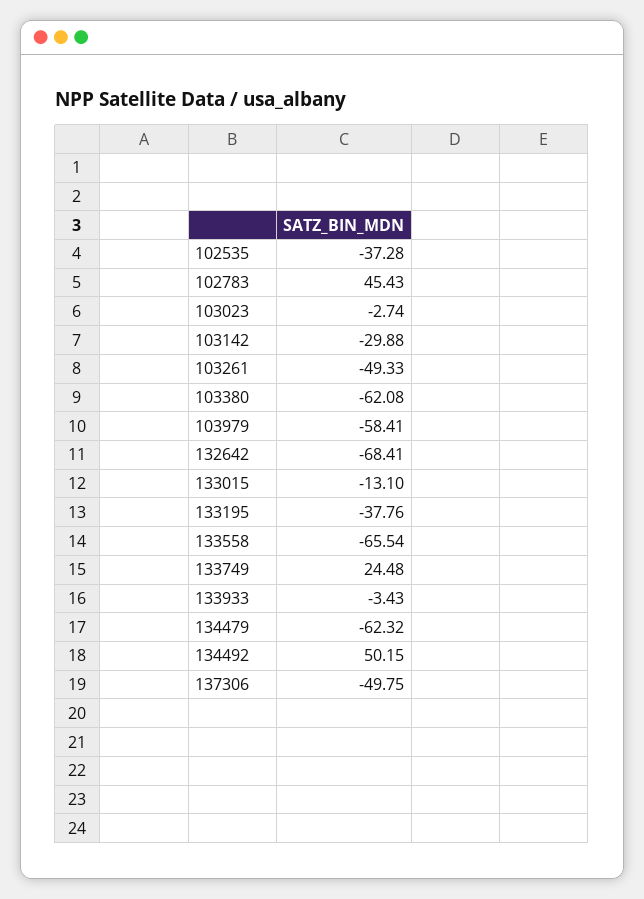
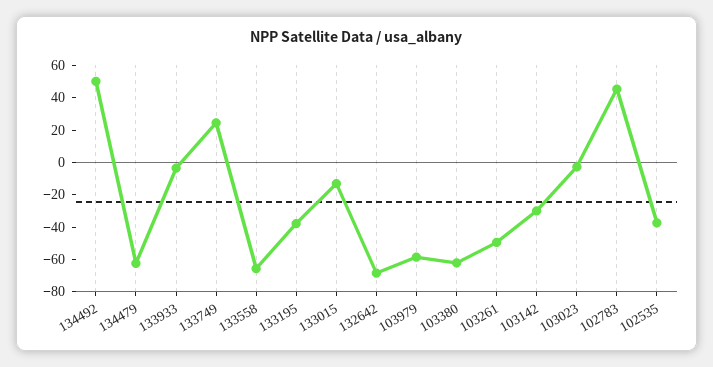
  {
    "102535": -37.28,
    "102783": 45.43,
    "103023": -2.74,
    "103142": -29.88,
    "103261": -49.33,
    "103380": -62.08,
    "103979": -58.41,
    "132642": -68.41,
    "133015": -13.1,
    "133195": -37.76,
    "133558": -65.54,
    "133749": 24.48,
    "133933": -3.43,
    "134479": -62.32,
-   "134492": 50.15,
+   "134492": 50.15
-   "137306": -49.75
  }

